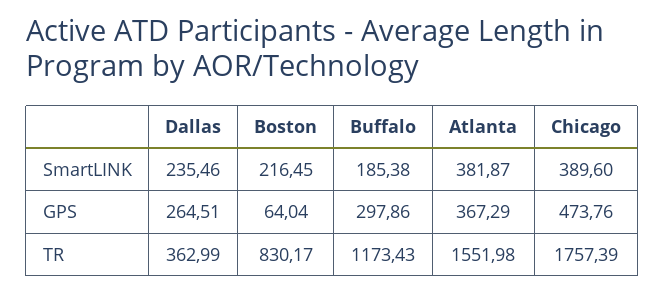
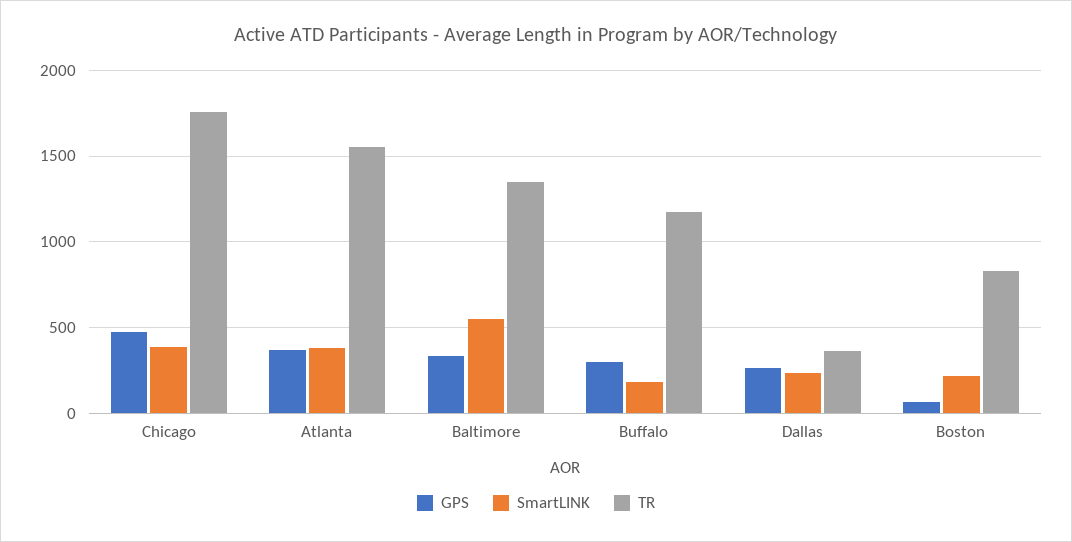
  {
    "SmartLINK": {
      "Dallas": 235.46,
      "Boston": 216.45,
      "Buffalo": 185.38,
      "Atlanta": 381.87,
-     "Chicago": 389.6
+     "Chicago": 389.6,
+     "Baltimore": 550
    },
    "GPS": {
      "Dallas": 264.51,
      "Boston": 64.04,
      "Buffalo": 297.86,
      "Atlanta": 367.29,
-     "Chicago": 473.76
+     "Chicago": 473.76,
+     "Baltimore": 350
    },
    "TR": {
      "Dallas": 362.99,
      "Boston": 830.17,
      "Buffalo": 1173.43,
      "Atlanta": 1551.98,
-     "Chicago": 1757.39
+     "Chicago": 1757.39,
+     "Baltimore": 1350
    }
  }

